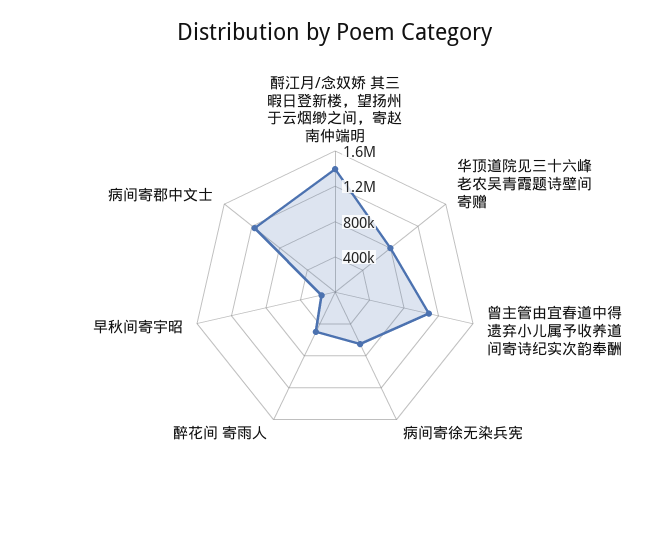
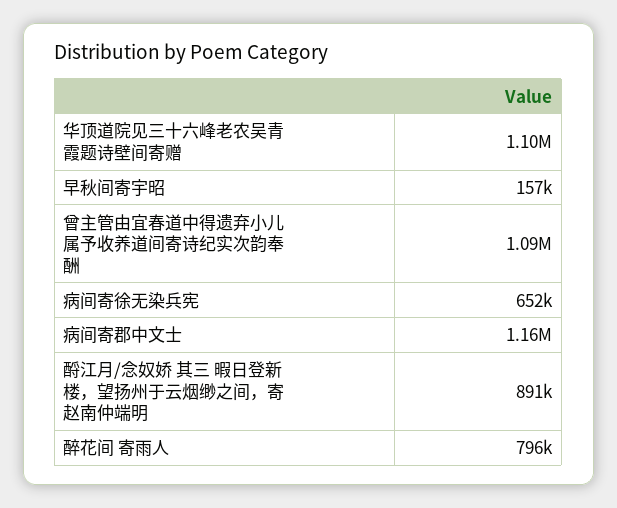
  {
-   "酹江月/念奴娇 其三 暇日登新楼，望扬州于云烟缈之间，寄赵南仲端明": 1400000,
+   "酹江月/念奴娇 其三 暇日登新楼，望扬州于云烟缈之间，寄赵南仲端明": 891000,
-   "华顶道院见三十六峰老农吴青霞题诗壁间寄赠": 800000,
+   "华顶道院见三十六峰老农吴青霞题诗壁间寄赠": 1100000,
    "曾主管由宜春道中得遗弃小儿属予收养道间寄诗纪实次韵奉酬": 1090000,
    "病间寄徐无染兵宪": 652000,
-   "醉花间 寄雨人": 500000,
+   "醉花间 寄雨人": 796000,
    "早秋间寄宇昭": 157000,
    "病间寄郡中文士": 1160000
  }

